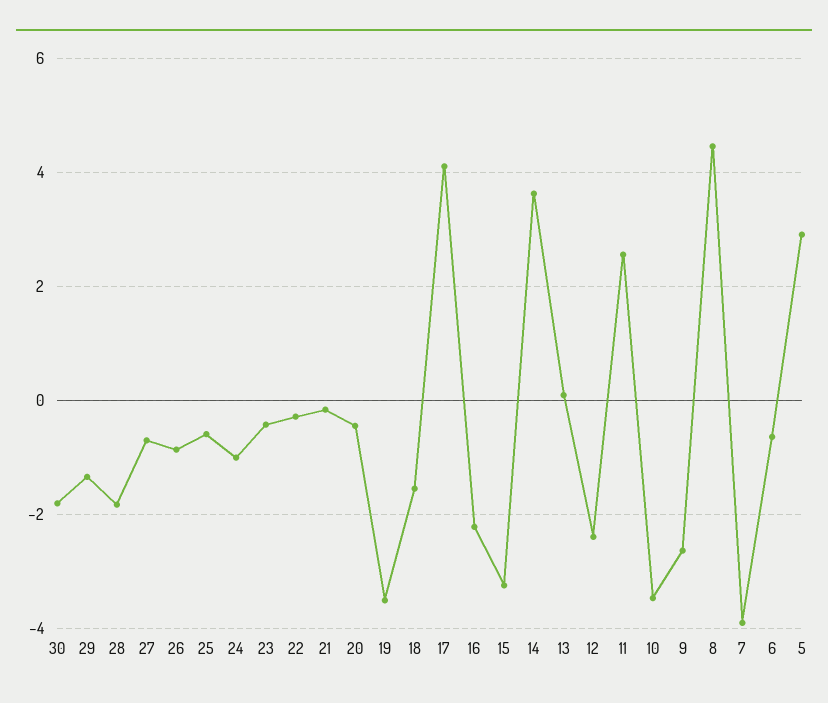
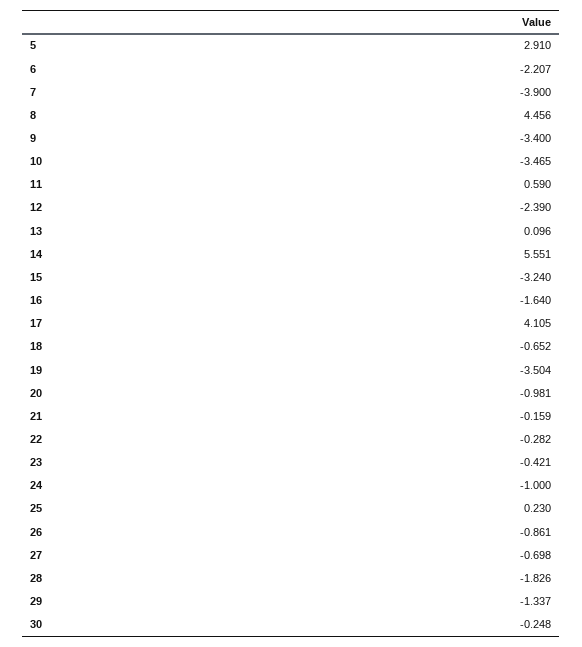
  {
-   "30": -1.8,
+   "30": -0.248,
    "29": -1.337,
    "28": -1.826,
    "27": -0.698,
    "26": -0.861,
-   "25": -0.6,
+   "25": 0.23,
    "24": -1,
    "23": -0.421,
    "22": -0.282,
    "21": -0.159,
-   "20": -0.4,
+   "20": -0.981,
    "19": -3.504,
-   "18": -1.6,
+   "18": -0.652,
    "17": 4.105,
-   "16": -2.2,
+   "16": -1.64,
    "15": -3.24,
-   "14": 3.6,
+   "14": 5.551,
    "13": 0.096,
    "12": -2.39,
-   "11": 2.6,
+   "11": 0.59,
    "10": -3.465,
-   "9": -2.6,
+   "9": -3.4,
    "8": 4.456,
    "7": -3.9,
-   "6": -0.6,
+   "6": -2.207,
    "5": 2.91
  }

